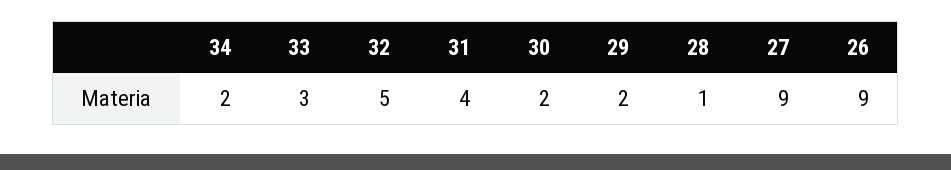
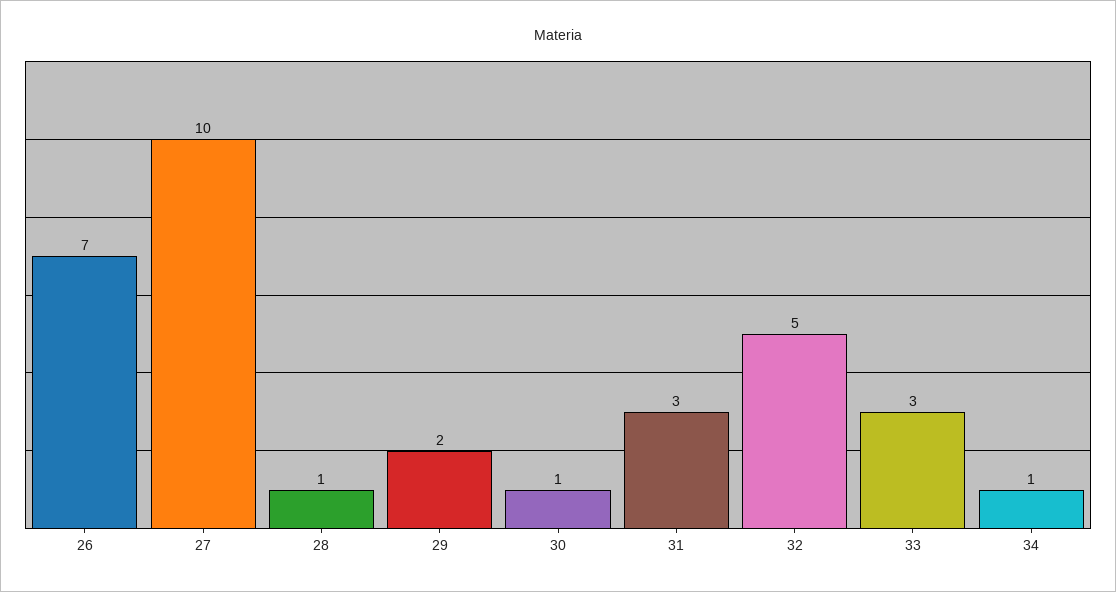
  {
-   "34": 2,
+   "34": 1,
    "33": 3,
    "32": 5,
-   "31": 4,
+   "31": 3,
-   "30": 2,
+   "30": 1,
    "29": 2,
    "28": 1,
-   "27": 9,
+   "27": 10,
-   "26": 9
+   "26": 7
  }

